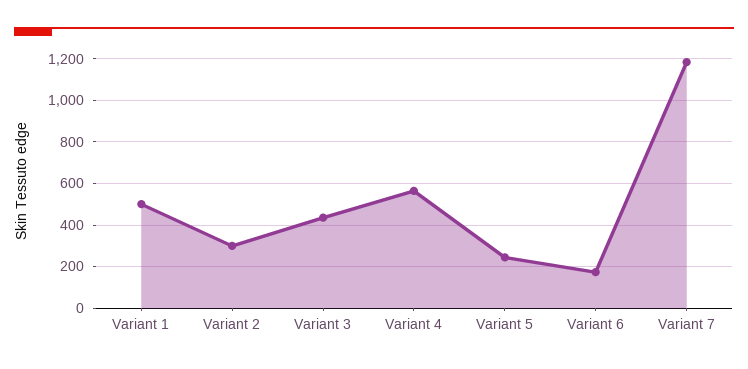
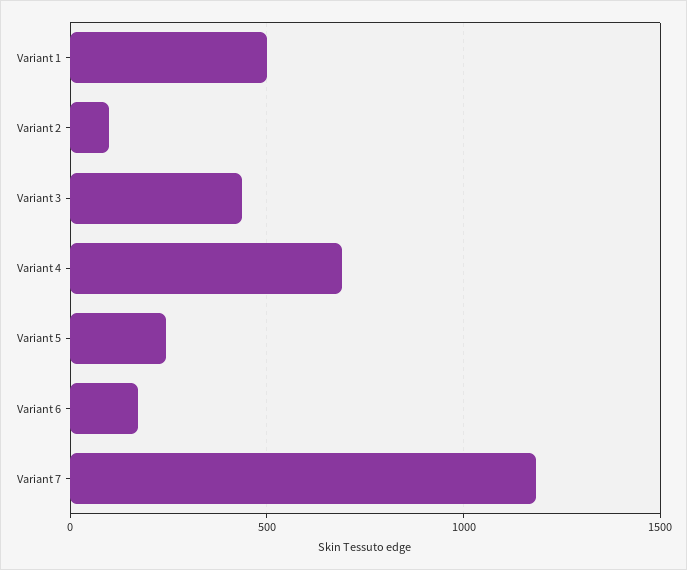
  {
    "Variant 1": 500,
-   "Variant 2": 300,
+   "Variant 2": 100,
    "Variant 3": 450,
-   "Variant 4": 550,
+   "Variant 4": 700,
    "Variant 5": 250,
    "Variant 6": 150,
    "Variant 7": 1200
  }

